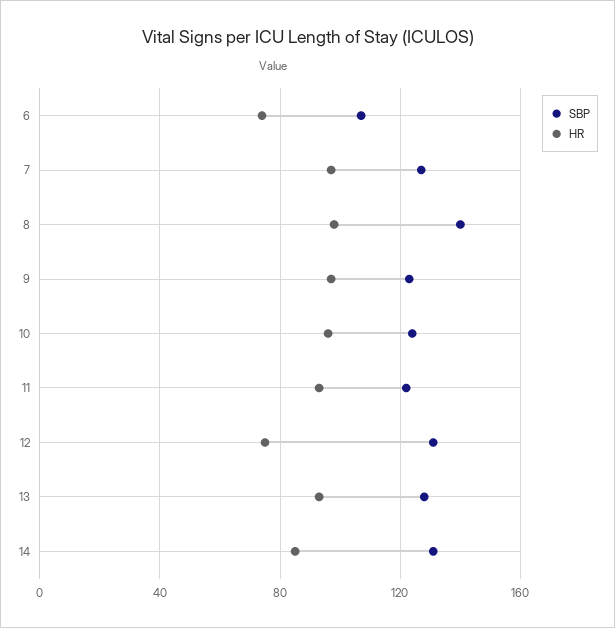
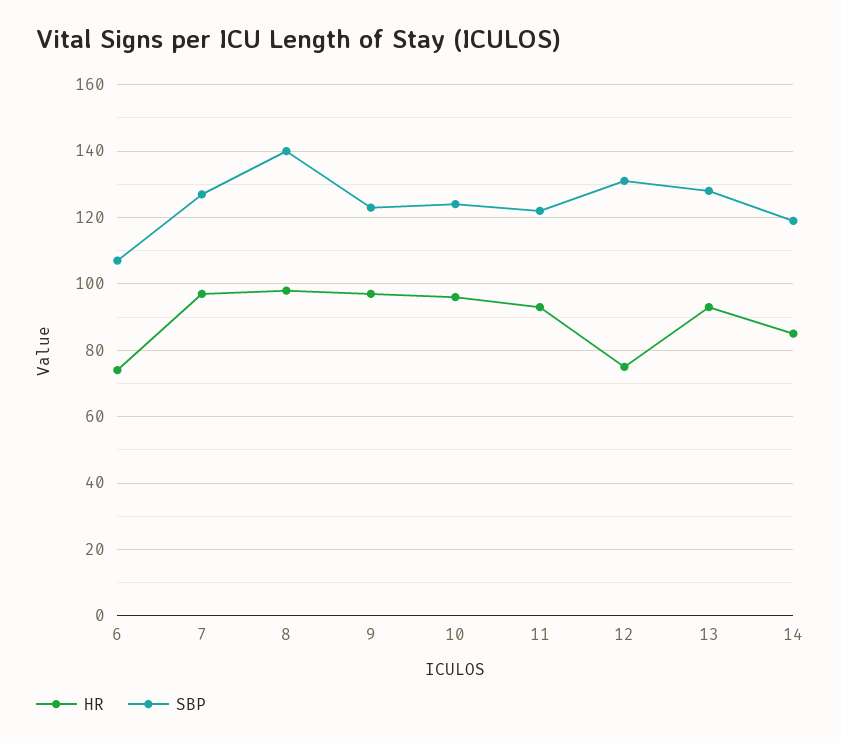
  {
    "SBP": {
      "6": 105,
      "7": 125,
      "8": 140,
      "9": 125,
      "10": 125,
      "11": 120,
      "12": 130,
      "13": 130,
-     "14": 130
+     "14": 120
    },
    "HR": {
      "6": 75,
      "7": 95,
      "8": 100,
      "9": 95,
      "10": 95,
      "11": 95,
      "12": 75,
      "13": 95,
      "14": 85
    }
  }

